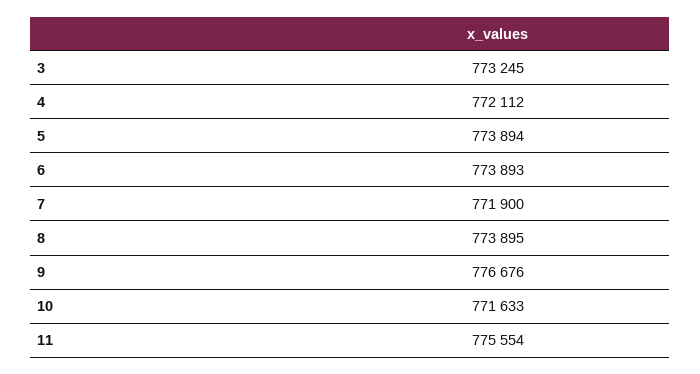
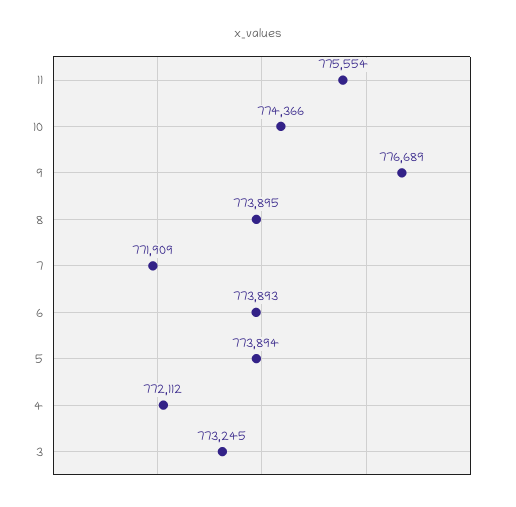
  {
    "3": 773245,
    "4": 772112,
    "5": 773894,
    "6": 773893,
-   "7": 771900,
+   "7": 771909,
    "8": 773895,
-   "9": 776676,
+   "9": 776689,
-   "10": 771633,
+   "10": 774366,
    "11": 775554
  }

